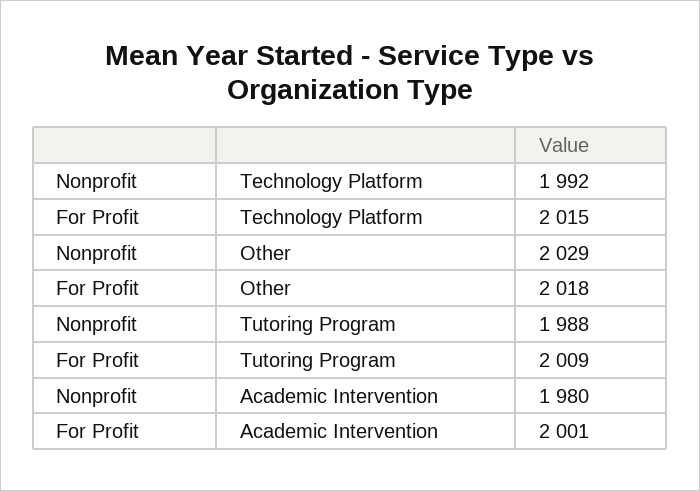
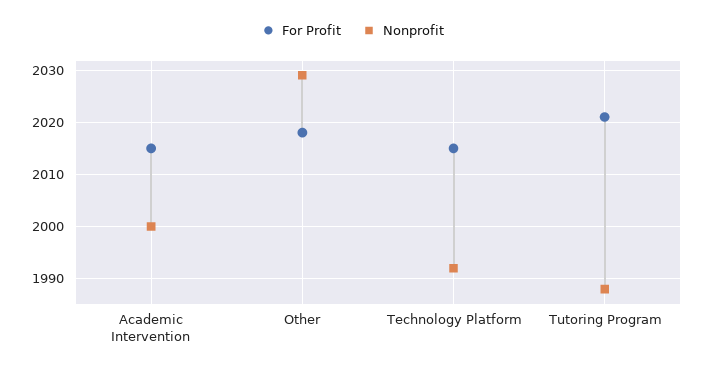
  {
    "Nonprofit": {
      "Technology Platform": 1992,
      "Other": 2029,
      "Tutoring Program": 1988,
-     "Academic Intervention": 1980
+     "Academic Intervention": 2000
    },
    "For Profit": {
      "Technology Platform": 2015,
      "Other": 2018,
-     "Tutoring Program": 2009,
+     "Tutoring Program": 2020,
-     "Academic Intervention": 2001
+     "Academic Intervention": 2015
    }
  }

